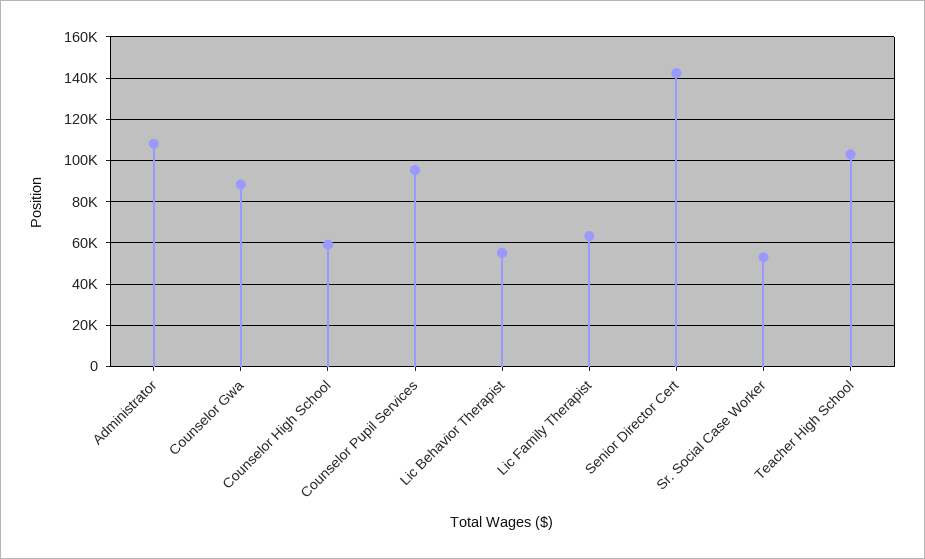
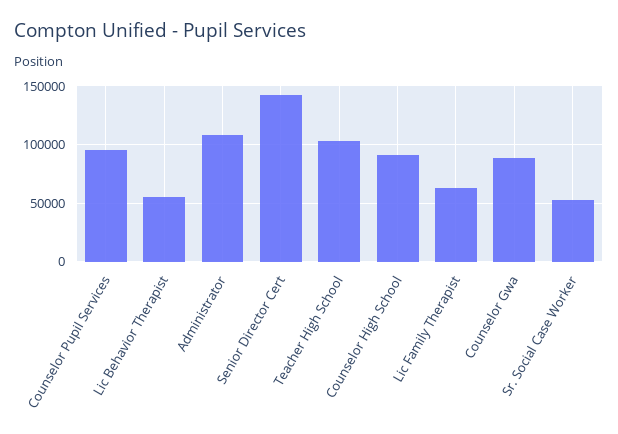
  {
    "Administrator": 110000,
    "Counselor Gwa": 90000,
-   "Counselor High School": 60000,
+   "Counselor High School": 90000,
    "Counselor Pupil Services": 95000,
    "Lic Behavior Therapist": 55000,
    "Lic Family Therapist": 65000,
    "Senior Director Cert": 140000,
    "Sr. Social Case Worker": 55000,
    "Teacher High School": 105000
  }

